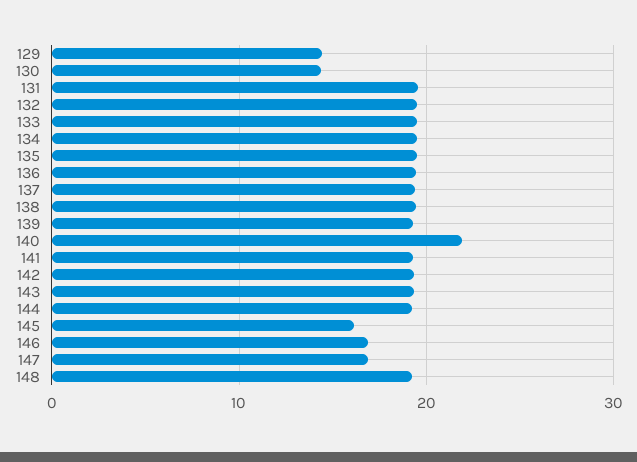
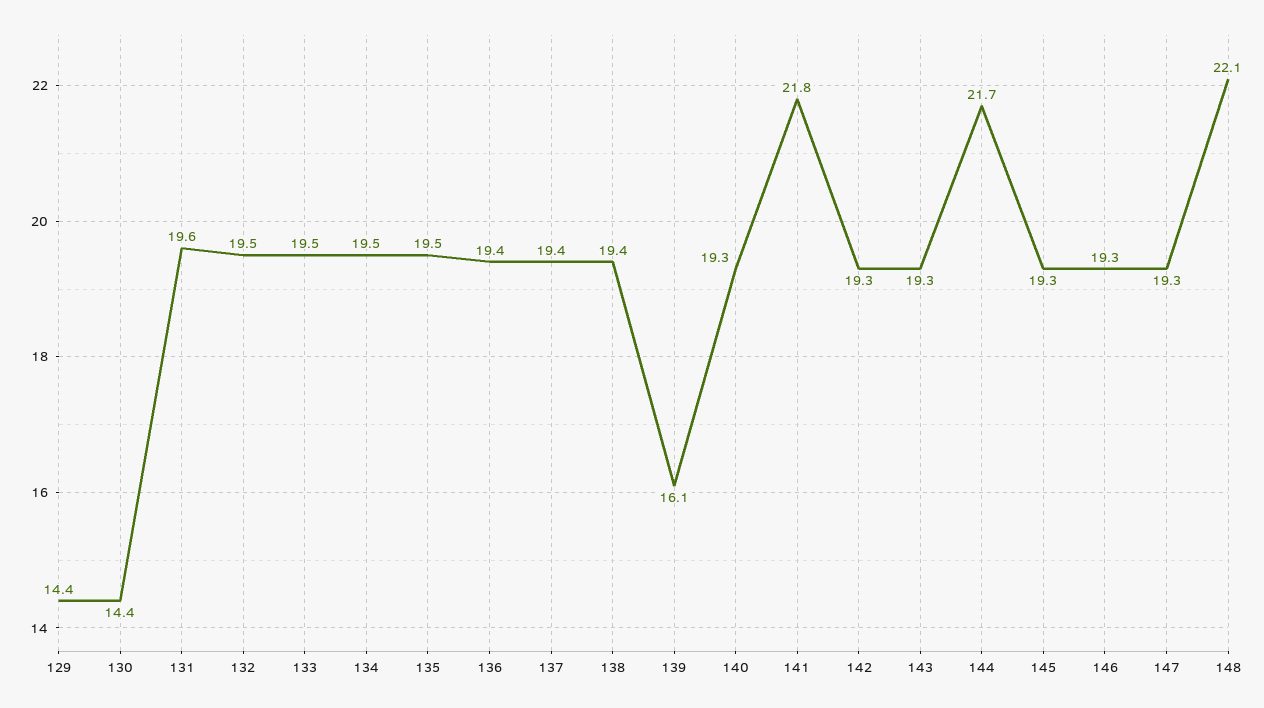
  {
    "129": 14.4,
    "130": 14.4,
    "131": 19.6,
    "132": 19.5,
    "133": 19.5,
    "134": 19.5,
    "135": 19.5,
    "136": 19.4,
    "137": 19.4,
    "138": 19.4,
-   "139": 19,
+   "139": 16.1,
-   "140": 22,
+   "140": 19.3,
-   "141": 19,
+   "141": 21.8,
    "142": 19.3,
    "143": 19.3,
-   "144": 19,
+   "144": 21.7,
-   "145": 16,
+   "145": 19.3,
-   "146": 17,
+   "146": 19.3,
-   "147": 17,
+   "147": 19.3,
-   "148": 19
+   "148": 22.1
  }

